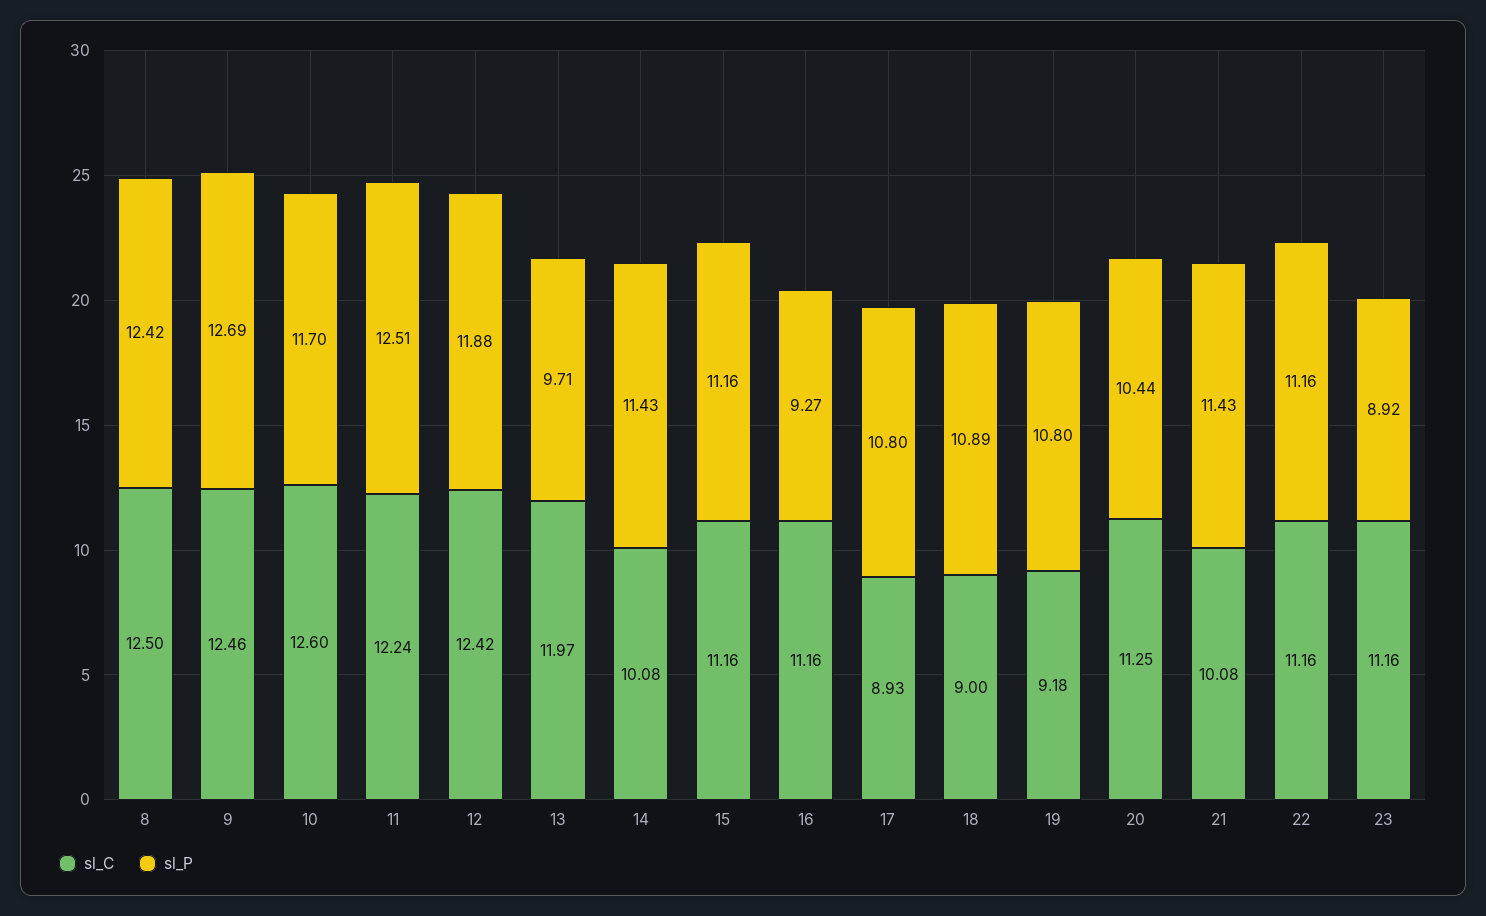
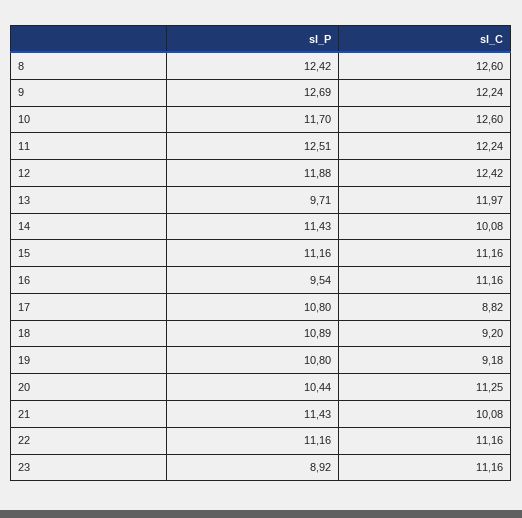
  {
    "sl_C": {
-     "8": 12.5,
+     "8": 12.6,
-     "9": 12.46,
+     "9": 12.24,
      "10": 12.6,
      "11": 12.24,
      "12": 12.42,
      "13": 11.97,
      "14": 10.08,
      "15": 11.16,
      "16": 11.16,
-     "17": 8.93,
+     "17": 8.82,
-     "18": 9,
+     "18": 9.2,
      "19": 9.18,
      "20": 11.25,
      "21": 10.08,
      "22": 11.16,
      "23": 11.16
    },
    "sl_P": {
      "8": 12.42,
      "9": 12.69,
      "10": 11.7,
      "11": 12.51,
      "12": 11.88,
      "13": 9.71,
      "14": 11.43,
      "15": 11.16,
-     "16": 9.27,
+     "16": 9.54,
      "17": 10.8,
      "18": 10.89,
      "19": 10.8,
      "20": 10.44,
      "21": 11.43,
      "22": 11.16,
      "23": 8.92
    }
  }

